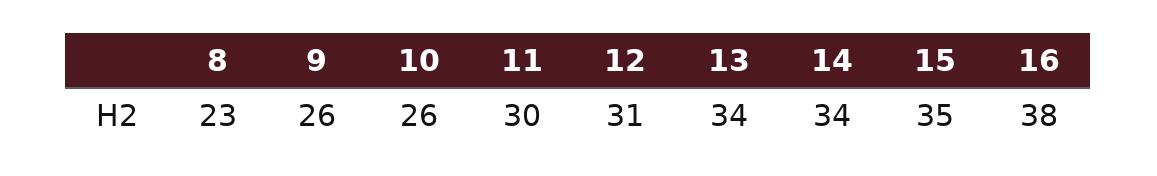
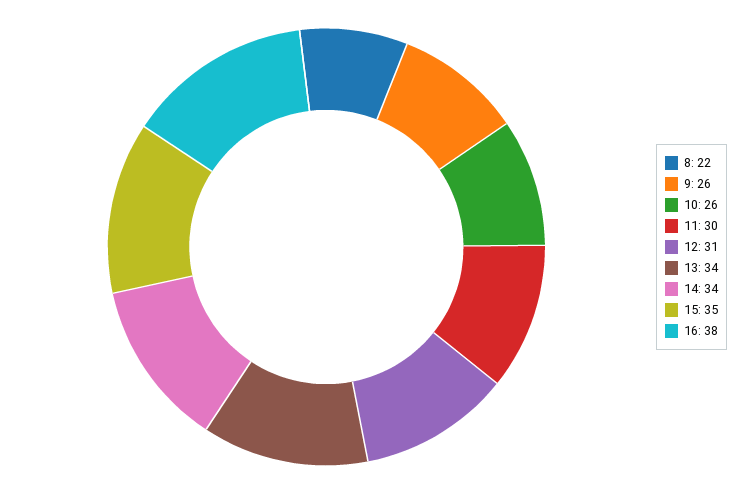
  {
-   "8": 23,
+   "8": 22,
    "9": 26,
    "10": 26,
    "11": 30,
    "12": 31,
    "13": 34,
    "14": 34,
    "15": 35,
    "16": 38
  }

